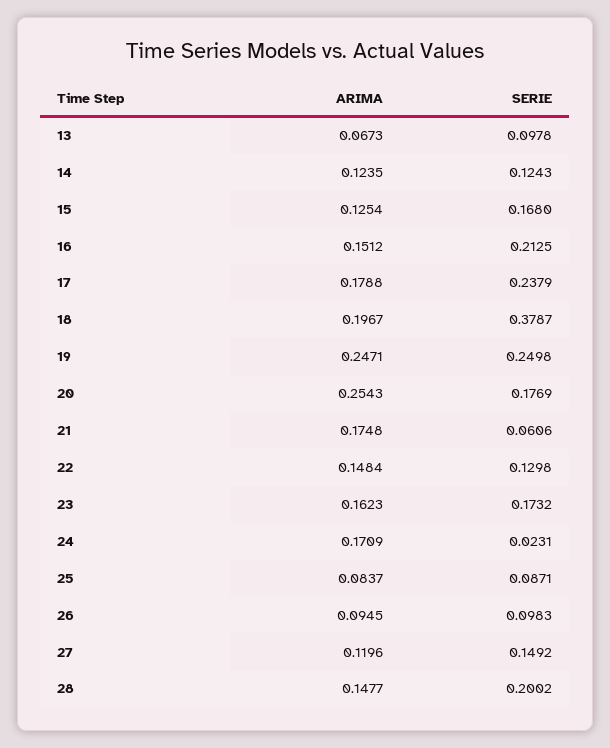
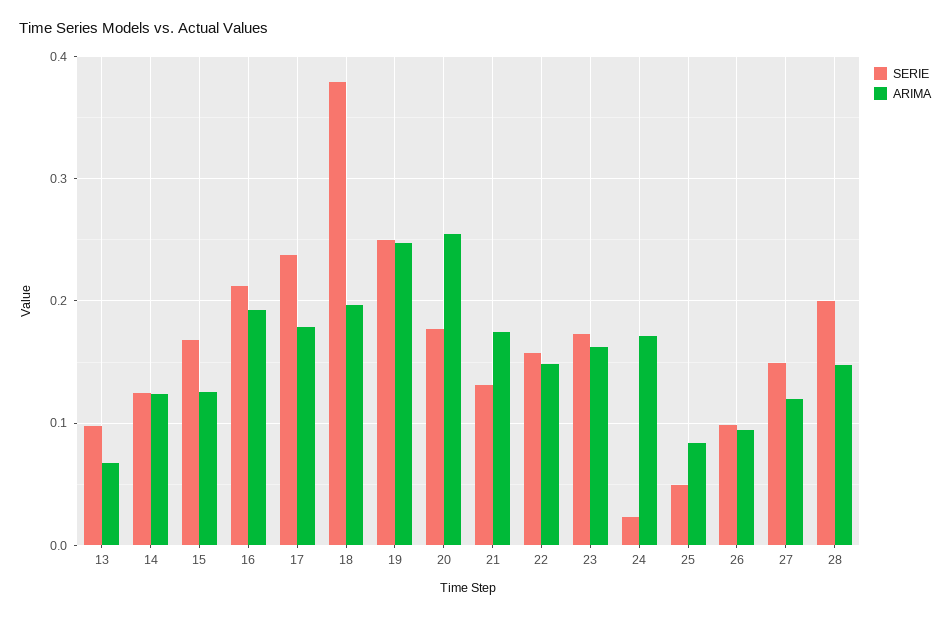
  {
    "ARIMA": {
      "13": 0.0673,
      "14": 0.1235,
      "15": 0.1254,
-     "16": 0.1512,
+     "16": 0.19,
      "17": 0.1788,
      "18": 0.1967,
      "19": 0.2471,
      "20": 0.2543,
      "21": 0.1748,
      "22": 0.1484,
      "23": 0.1623,
      "24": 0.1709,
      "25": 0.0837,
      "26": 0.0945,
      "27": 0.1196,
      "28": 0.1477
    },
    "SERIE": {
      "13": 0.0978,
      "14": 0.1243,
      "15": 0.168,
      "16": 0.2125,
      "17": 0.2379,
      "18": 0.3787,
      "19": 0.2498,
      "20": 0.1769,
-     "21": 0.0606,
+     "21": 0.13,
-     "22": 0.1298,
+     "22": 0.16,
      "23": 0.1732,
      "24": 0.0231,
-     "25": 0.0871,
+     "25": 0.05,
      "26": 0.0983,
      "27": 0.1492,
      "28": 0.2002
    }
  }

